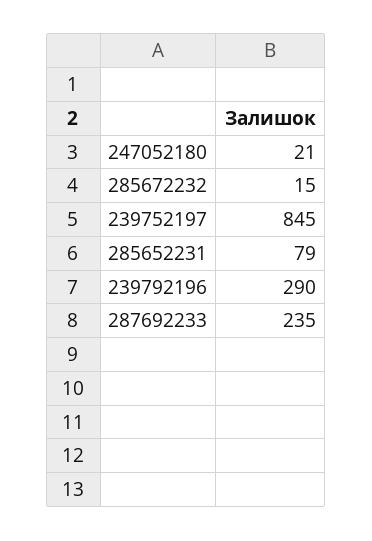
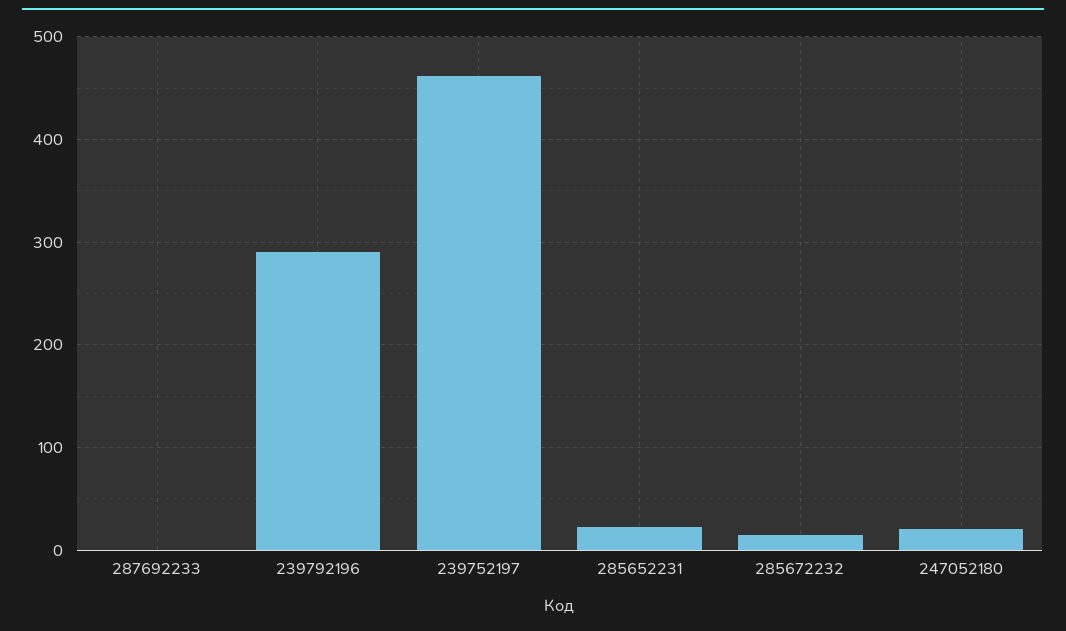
  {
    "247052180": 21,
    "285672232": 15,
-   "239752197": 845,
+   "239752197": 460,
-   "285652231": 79,
+   "285652231": 20,
    "239792196": 290,
-   "287692233": 235
+   "287692233": 0
  }

